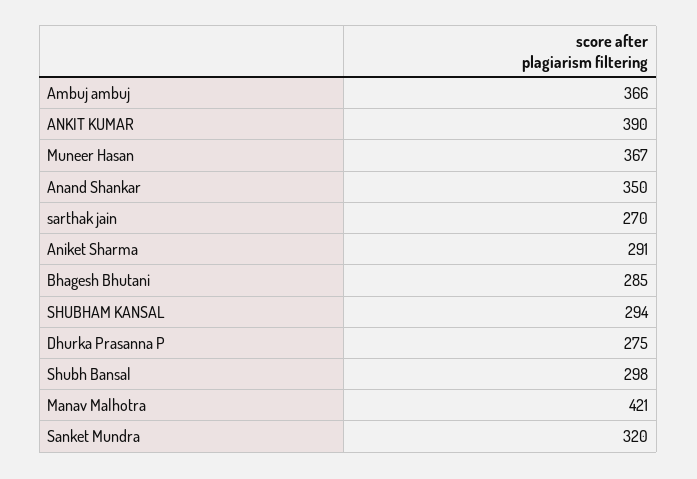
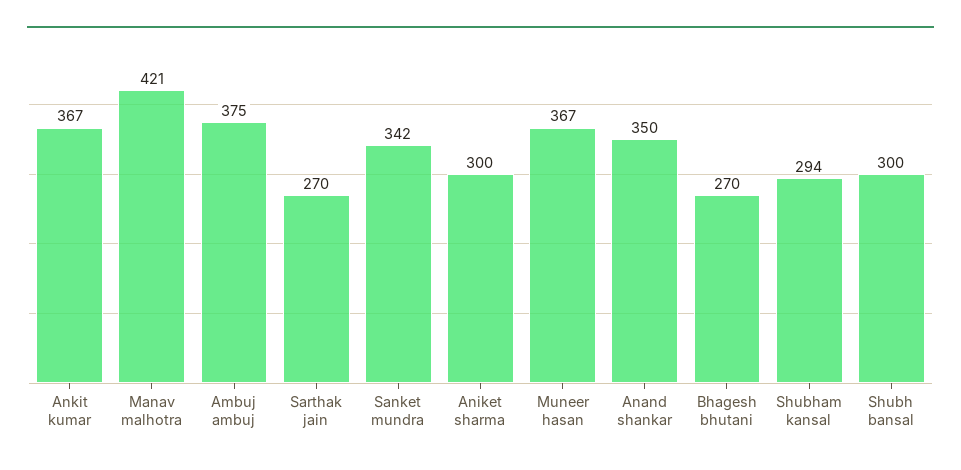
  {
-   "Ambuj ambuj": 366,
+   "Ambuj ambuj": 375,
-   "ANKIT KUMAR": 390,
+   "ANKIT KUMAR": 367,
    "Muneer Hasan": 367,
    "Anand Shankar": 350,
    "sarthak jain": 270,
-   "Aniket Sharma": 291,
+   "Aniket Sharma": 300,
-   "Bhagesh Bhutani": 285,
+   "Bhagesh Bhutani": 270,
    "SHUBHAM KANSAL": 294,
-   "Dhurka Prasanna P": 275,
-   "Shubh Bansal": 298,
+   "Shubh Bansal": 300,
    "Manav Malhotra": 421,
-   "Sanket Mundra": 320
+   "Sanket Mundra": 342
  }

